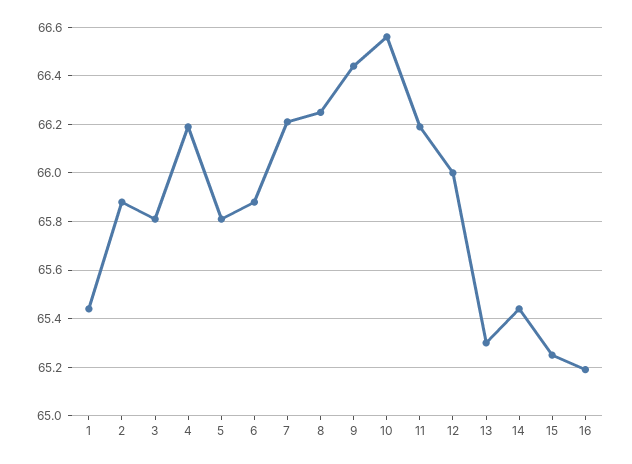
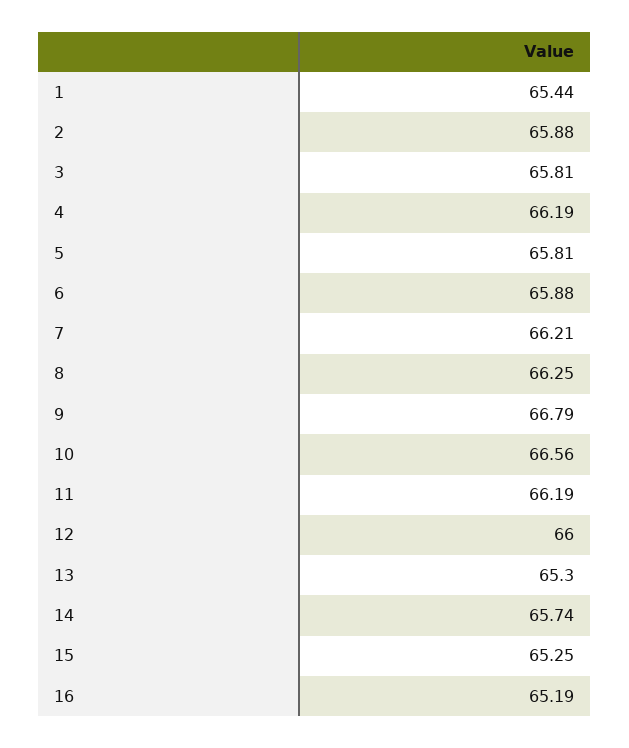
  {
    "1": 65.44,
    "2": 65.88,
    "3": 65.81,
    "4": 66.19,
    "5": 65.81,
    "6": 65.88,
    "7": 66.21,
    "8": 66.25,
-   "9": 66.45,
+   "9": 66.79,
    "10": 66.56,
    "11": 66.19,
    "12": 66,
    "13": 65.3,
-   "14": 65.45,
+   "14": 65.74,
    "15": 65.25,
    "16": 65.19
  }

